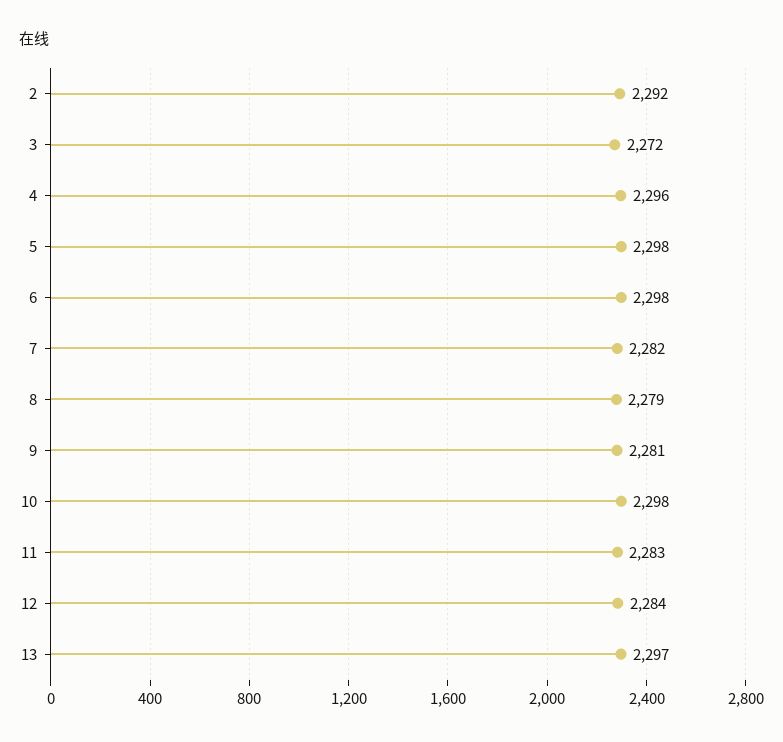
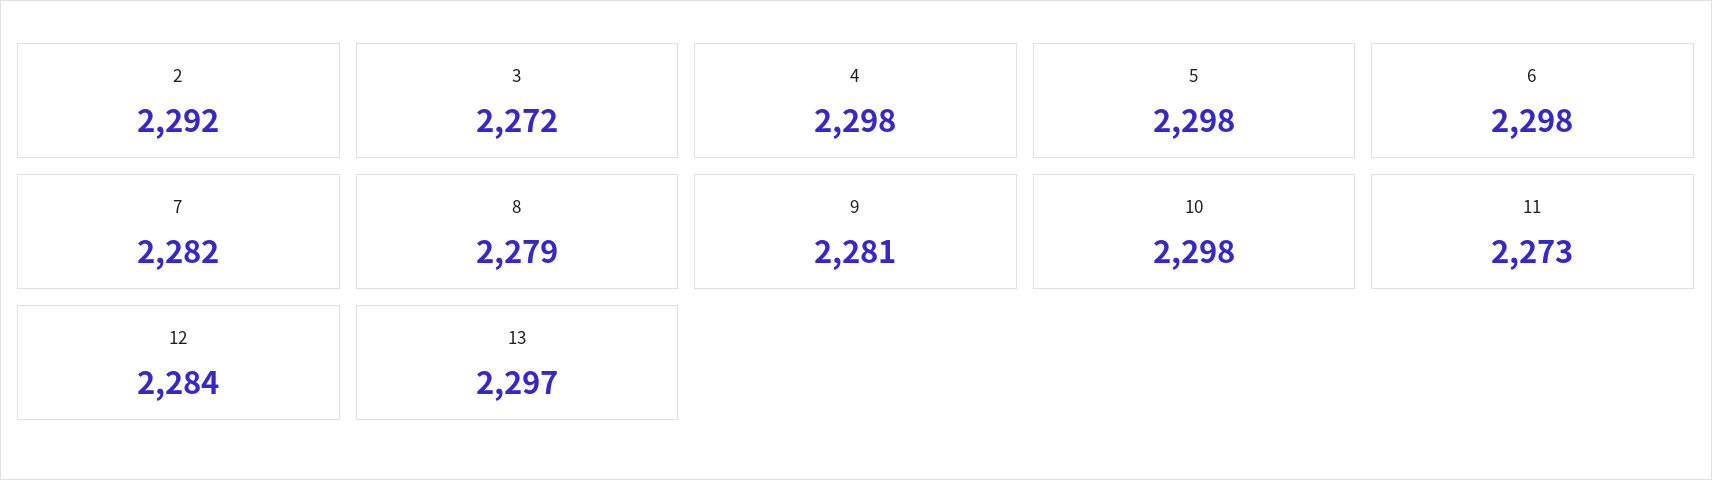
  {
    "2": 2292,
    "3": 2272,
-   "4": 2296,
+   "4": 2298,
    "5": 2298,
    "6": 2298,
    "7": 2282,
    "8": 2279,
    "9": 2281,
    "10": 2298,
-   "11": 2283,
+   "11": 2273,
    "12": 2284,
    "13": 2297
  }

